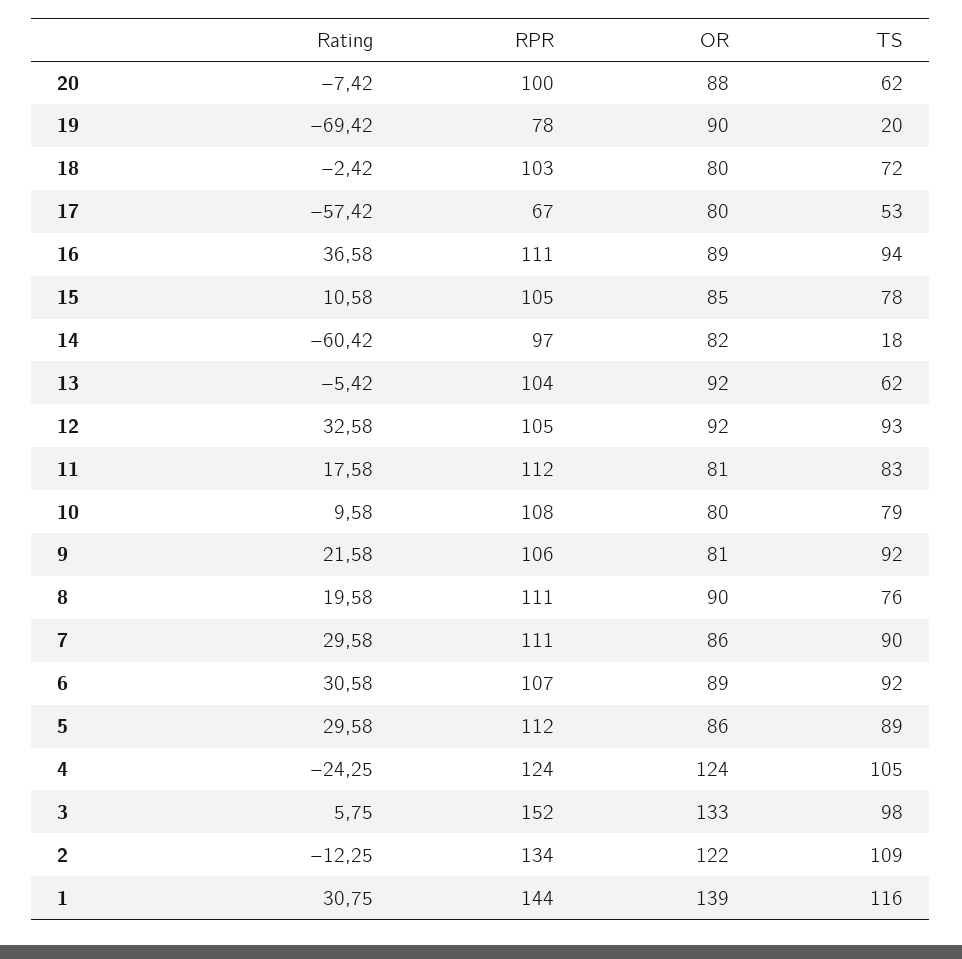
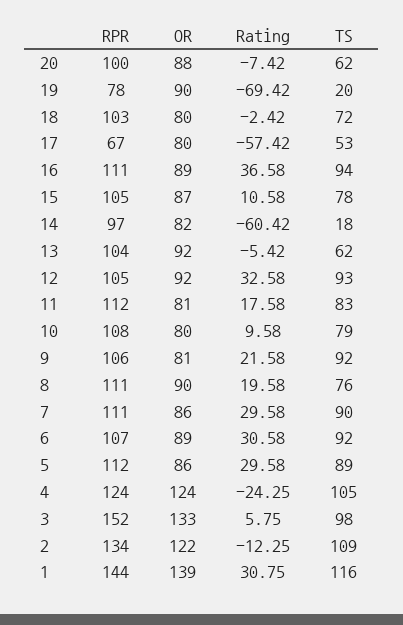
  {
    "Rating": {
      "20": -7.42,
      "19": -69.42,
      "18": -2.42,
      "17": -57.42,
      "16": 36.58,
      "15": 10.58,
      "14": -60.42,
      "13": -5.42,
      "12": 32.58,
      "11": 17.58,
      "10": 9.58,
      "9": 21.58,
      "8": 19.58,
      "7": 29.58,
      "6": 30.58,
      "5": 29.58,
      "4": -24.25,
      "3": 5.75,
      "2": -12.25,
      "1": 30.75
    },
    "RPR": {
      "20": 100,
      "19": 78,
      "18": 103,
      "17": 67,
      "16": 111,
      "15": 105,
      "14": 97,
      "13": 104,
      "12": 105,
      "11": 112,
      "10": 108,
      "9": 106,
      "8": 111,
      "7": 111,
      "6": 107,
      "5": 112,
      "4": 124,
      "3": 152,
      "2": 134,
      "1": 144
    },
    "OR": {
      "20": 88,
      "19": 90,
      "18": 80,
      "17": 80,
      "16": 89,
-     "15": 85,
+     "15": 87,
      "14": 82,
      "13": 92,
      "12": 92,
      "11": 81,
      "10": 80,
      "9": 81,
      "8": 90,
      "7": 86,
      "6": 89,
      "5": 86,
      "4": 124,
      "3": 133,
      "2": 122,
      "1": 139
    },
    "TS": {
      "20": 62,
      "19": 20,
      "18": 72,
      "17": 53,
      "16": 94,
      "15": 78,
      "14": 18,
      "13": 62,
      "12": 93,
      "11": 83,
      "10": 79,
      "9": 92,
      "8": 76,
      "7": 90,
      "6": 92,
      "5": 89,
      "4": 105,
      "3": 98,
      "2": 109,
      "1": 116
    }
  }

